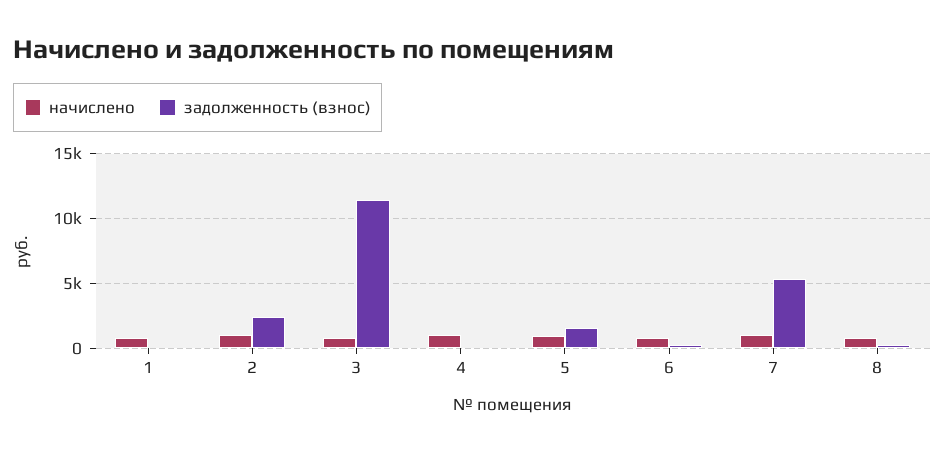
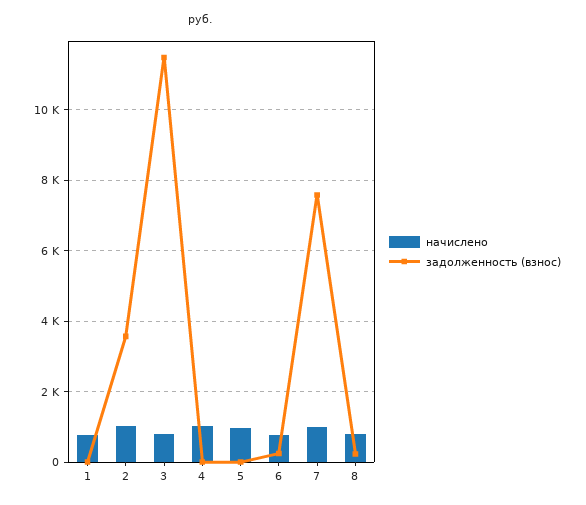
  {
    "начислено": {
      "1": 800,
      "2": 1000,
      "3": 800,
      "4": 1000,
      "5": 1000,
      "6": 800,
      "7": 1000,
      "8": 800
    },
    "задолженность (взнос)": {
      "1": 0,
-     "2": 2500,
+     "2": 3600,
      "3": 11400,
      "4": 0,
-     "5": 1500,
+     "5": 0,
      "6": 200,
-     "7": 5500,
+     "7": 7600,
      "8": 200
    }
  }

